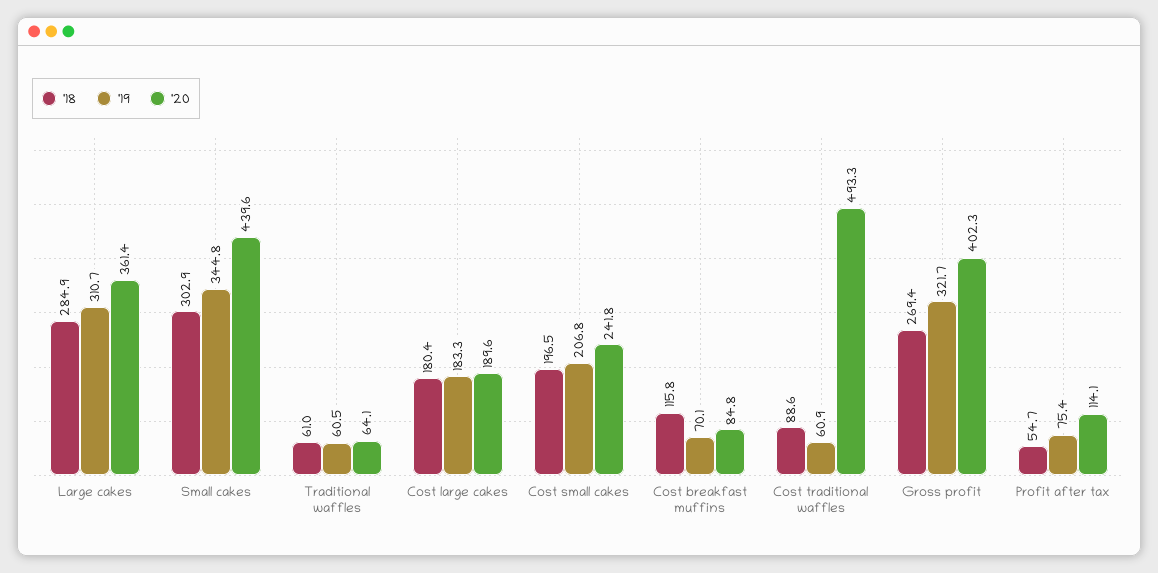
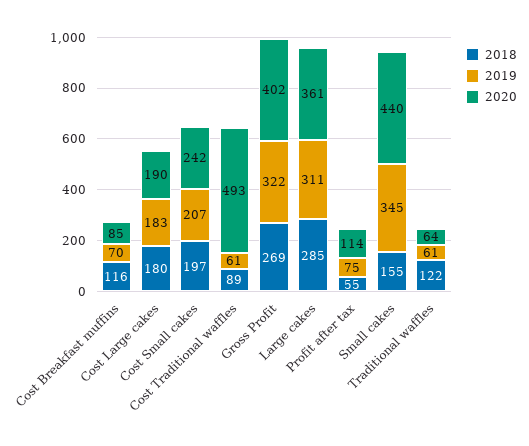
  {
    "'18": {
      "Large cakes": 284.9,
-     "Small cakes": 302.9,
+     "Small cakes": 155,
-     "Traditional waffles": 61,
+     "Traditional waffles": 122,
      "Cost large cakes": 180.4,
      "Cost small cakes": 196.5,
      "Cost breakfast muffins": 115.8,
      "Cost traditional waffles": 88.6,
      "Gross profit": 269.4,
      "Profit after tax": 54.7
    },
    "'19": {
      "Large cakes": 310.7,
      "Small cakes": 344.8,
      "Traditional waffles": 60.5,
      "Cost large cakes": 183.3,
      "Cost small cakes": 206.8,
      "Cost breakfast muffins": 70.1,
      "Cost traditional waffles": 60.9,
      "Gross profit": 321.7,
      "Profit after tax": 75.4
    },
    "'20": {
      "Large cakes": 361.4,
      "Small cakes": 439.6,
      "Traditional waffles": 64.1,
      "Cost large cakes": 189.6,
      "Cost small cakes": 241.8,
      "Cost breakfast muffins": 84.8,
      "Cost traditional waffles": 493.3,
      "Gross profit": 402.3,
      "Profit after tax": 114.1
    }
  }

